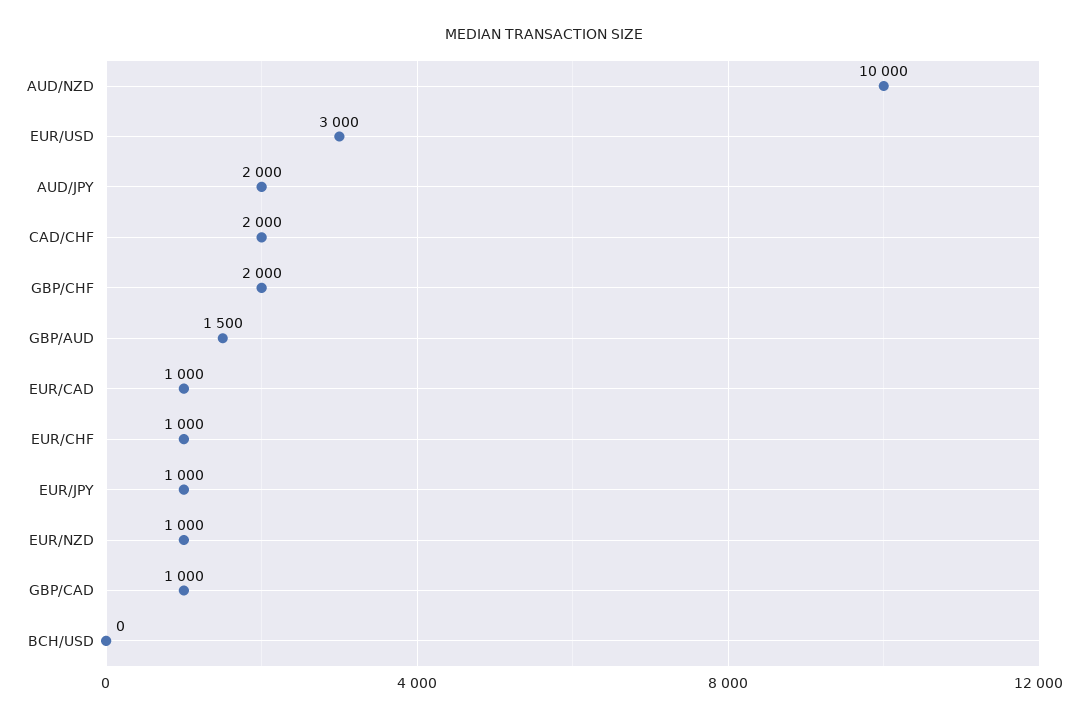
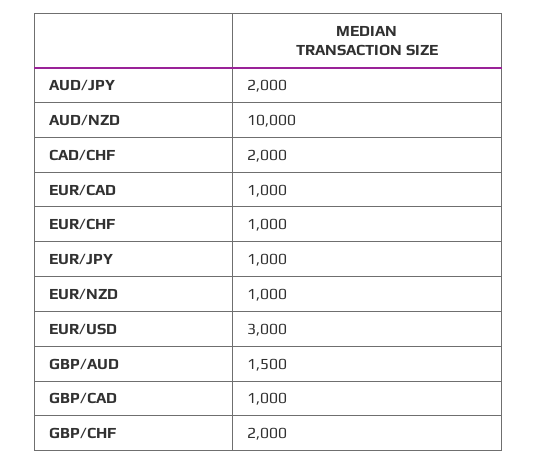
  {
    "AUD/NZD": 10000,
    "EUR/USD": 3000,
    "AUD/JPY": 2000,
    "CAD/CHF": 2000,
    "GBP/CHF": 2000,
    "GBP/AUD": 1500,
    "EUR/CAD": 1000,
    "EUR/CHF": 1000,
    "EUR/JPY": 1000,
    "EUR/NZD": 1000,
-   "GBP/CAD": 1000,
+   "GBP/CAD": 1000
-   "BCH/USD": 0
  }

